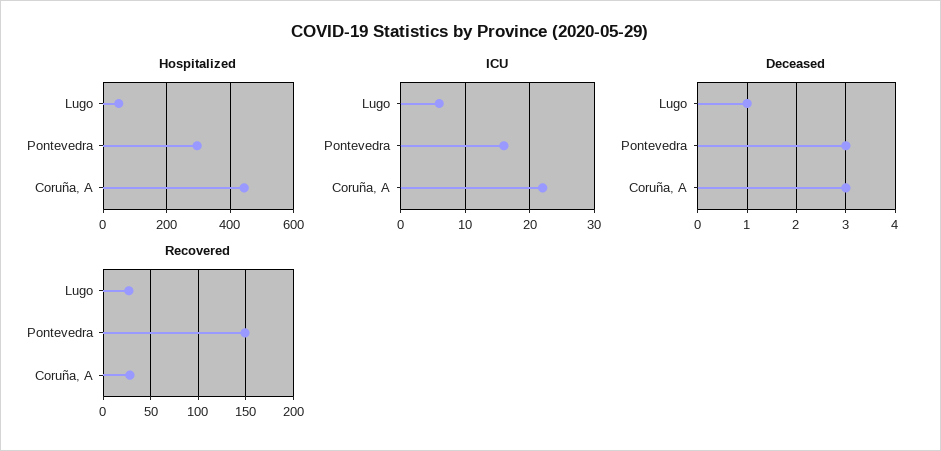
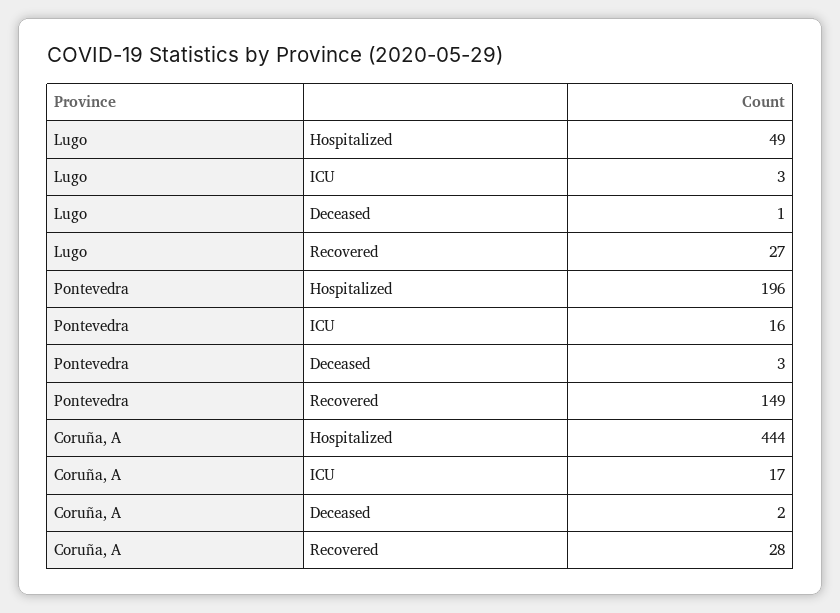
  {
    "Hospitalized": {
      "Lugo": 49,
-     "Pontevedra": 300,
+     "Pontevedra": 196,
      "Coruña, A": 444
    },
    "ICU": {
-     "Lugo": 6,
+     "Lugo": 3,
      "Pontevedra": 16,
-     "Coruña, A": 22
+     "Coruña, A": 17
    },
    "Deceased": {
      "Lugo": 1,
      "Pontevedra": 3,
-     "Coruña, A": 3
+     "Coruña, A": 2
    },
    "Recovered": {
      "Lugo": 27,
      "Pontevedra": 149,
      "Coruña, A": 28
    }
  }

